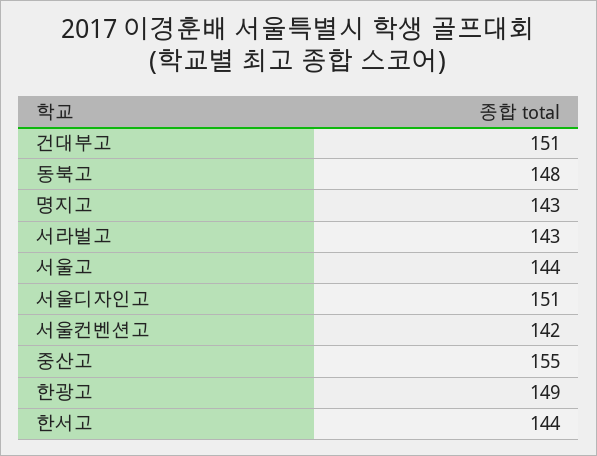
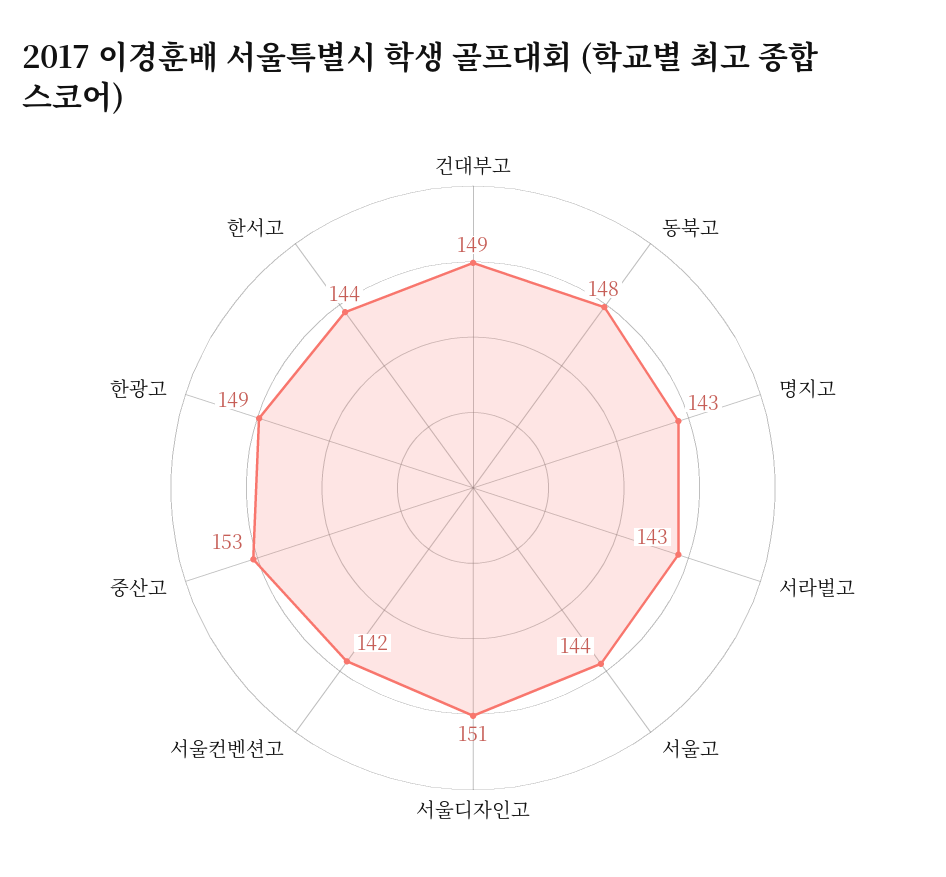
  {
-   "건대부고": 151,
+   "건대부고": 149,
    "동북고": 148,
    "명지고": 143,
    "서라벌고": 143,
    "서울고": 144,
    "서울디자인고": 151,
    "서울컨벤션고": 142,
-   "중산고": 155,
+   "중산고": 153,
    "한광고": 149,
    "한서고": 144
  }

